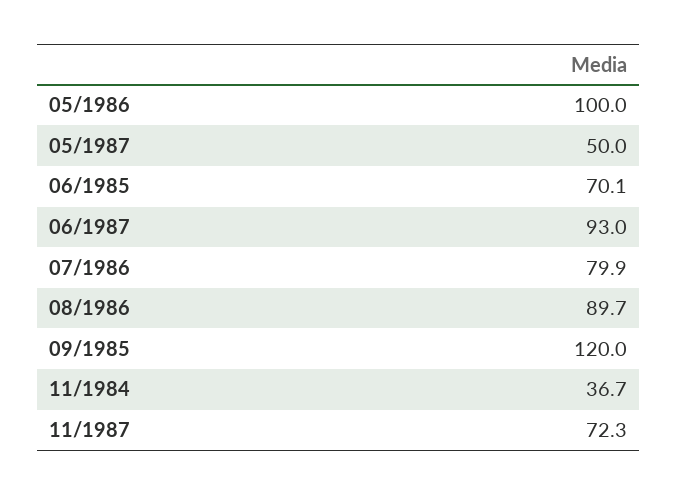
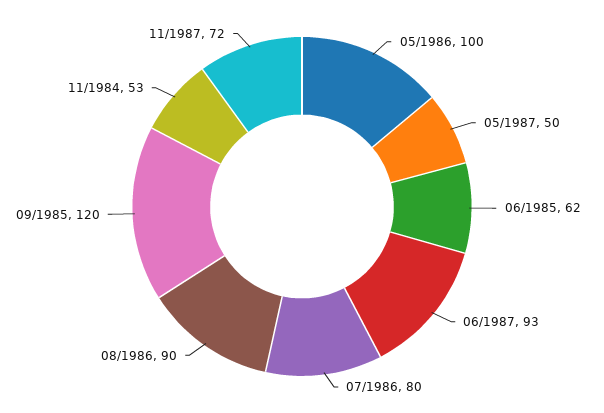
  {
    "05/1986": 100,
    "05/1987": 50,
-   "06/1985": 70.1,
+   "06/1985": 62,
    "06/1987": 93,
    "07/1986": 79.9,
    "08/1986": 89.7,
    "09/1985": 120,
-   "11/1984": 36.7,
+   "11/1984": 53,
    "11/1987": 72.3
  }

